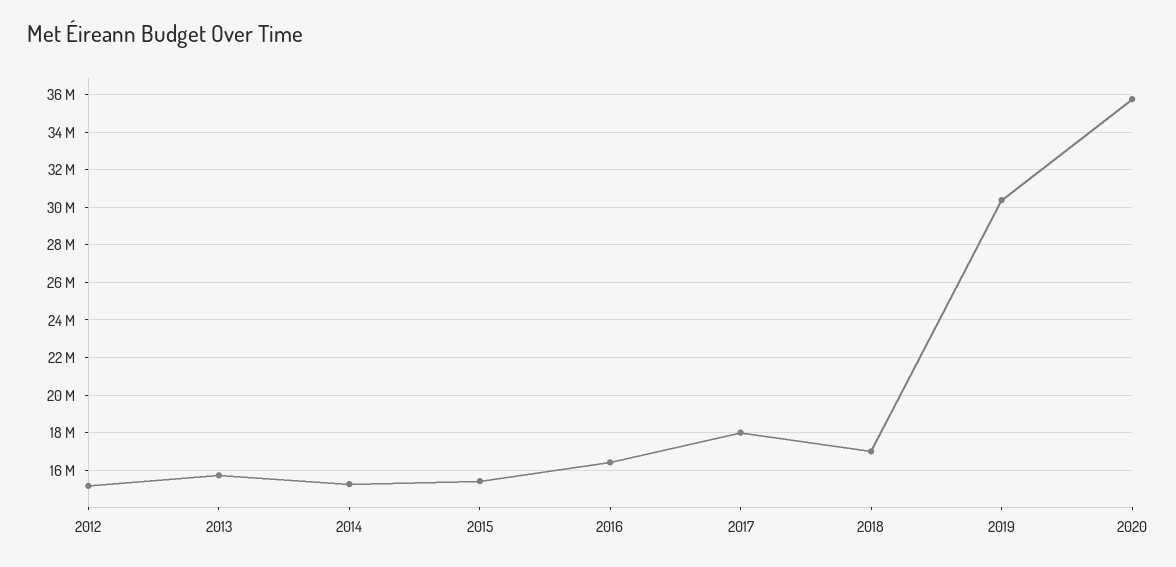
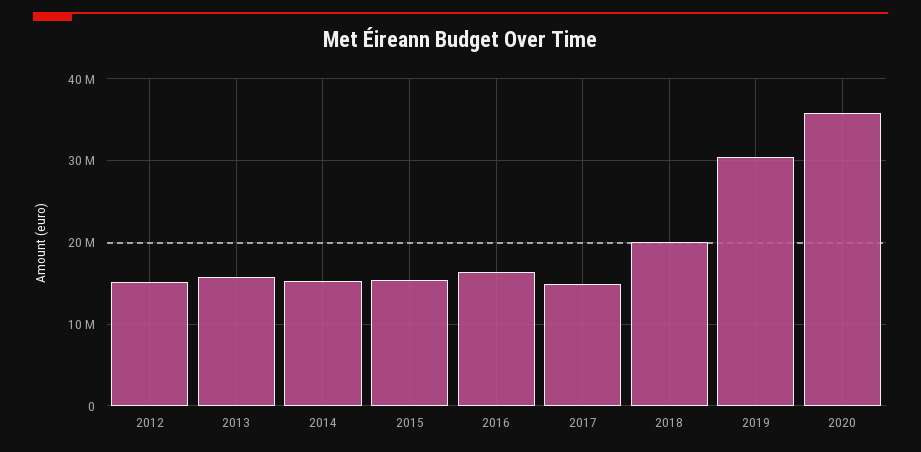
  {
    "2012": 15000000,
    "2013": 15500000,
    "2014": 15500000,
    "2015": 15500000,
    "2016": 16500000,
-   "2017": 18000000,
+   "2017": 15000000,
-   "2018": 17000000,
+   "2018": 20000000,
    "2019": 30500000,
    "2020": 36000000
  }

